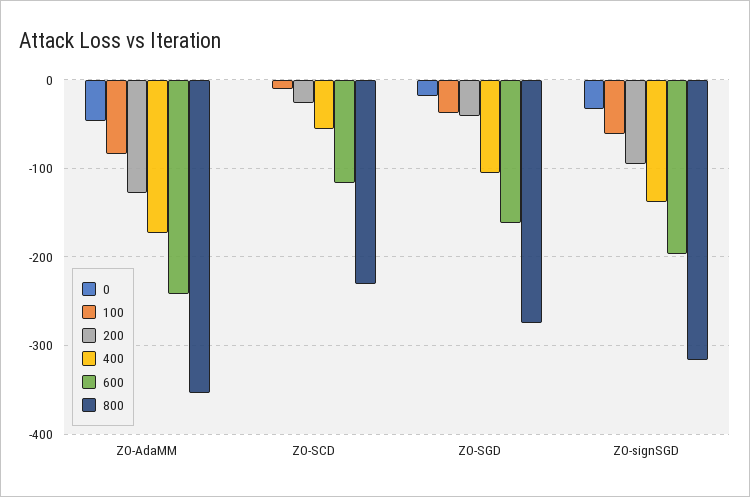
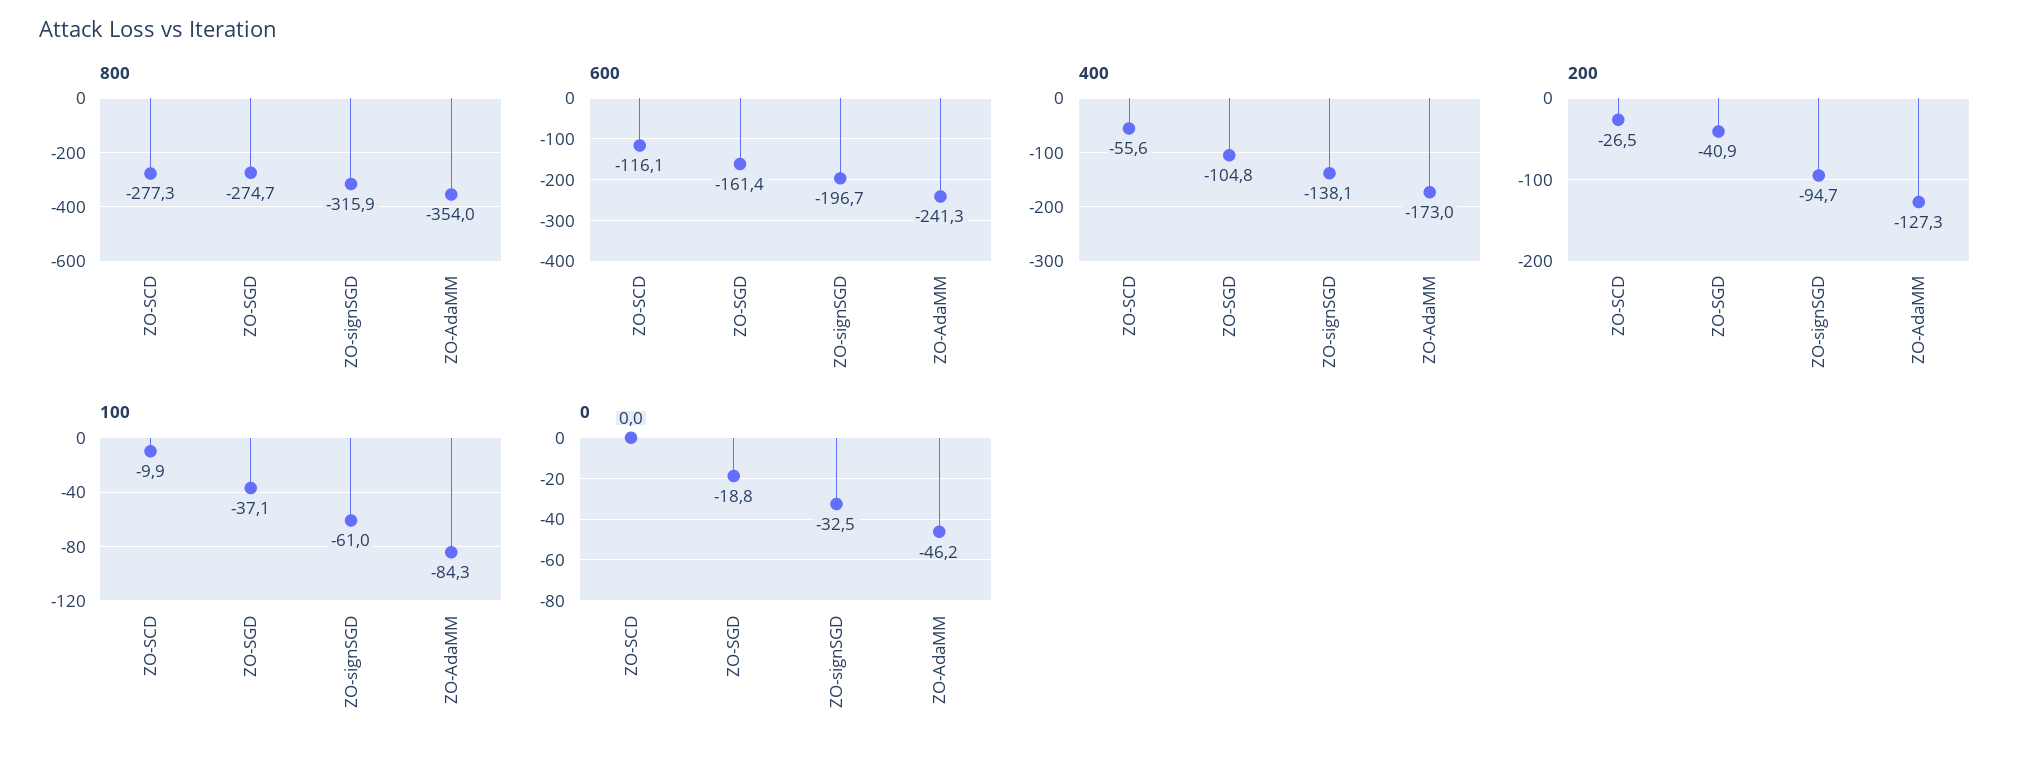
  {
    "0": {
      "ZO-AdaMM": -46.2,
      "ZO-SCD": 0,
      "ZO-SGD": -18.8,
      "ZO-signSGD": -32.5
    },
    "100": {
      "ZO-AdaMM": -84.3,
      "ZO-SCD": -9.9,
      "ZO-SGD": -37.1,
      "ZO-signSGD": -61
    },
    "200": {
      "ZO-AdaMM": -127.3,
      "ZO-SCD": -26.5,
      "ZO-SGD": -40.9,
      "ZO-signSGD": -94.7
    },
    "400": {
      "ZO-AdaMM": -173,
      "ZO-SCD": -55.6,
      "ZO-SGD": -104.8,
      "ZO-signSGD": -138.1
    },
    "600": {
      "ZO-AdaMM": -241.3,
      "ZO-SCD": -116.1,
      "ZO-SGD": -161.4,
      "ZO-signSGD": -196.7
    },
    "800": {
      "ZO-AdaMM": -354,
-     "ZO-SCD": -230,
+     "ZO-SCD": -277.3,
      "ZO-SGD": -274.7,
      "ZO-signSGD": -315.9
    }
  }

